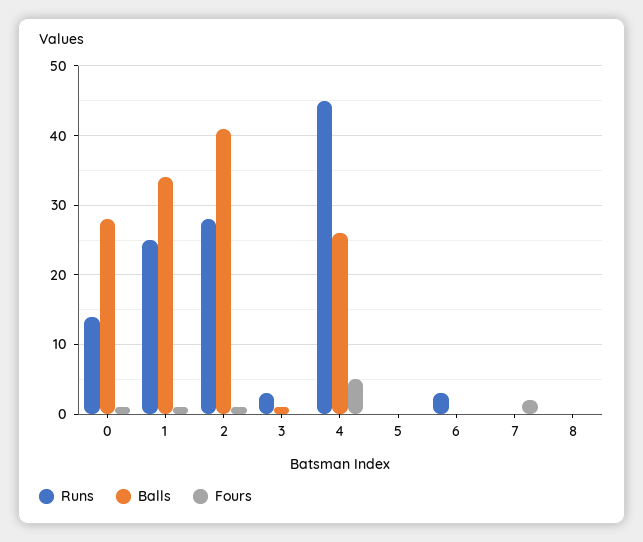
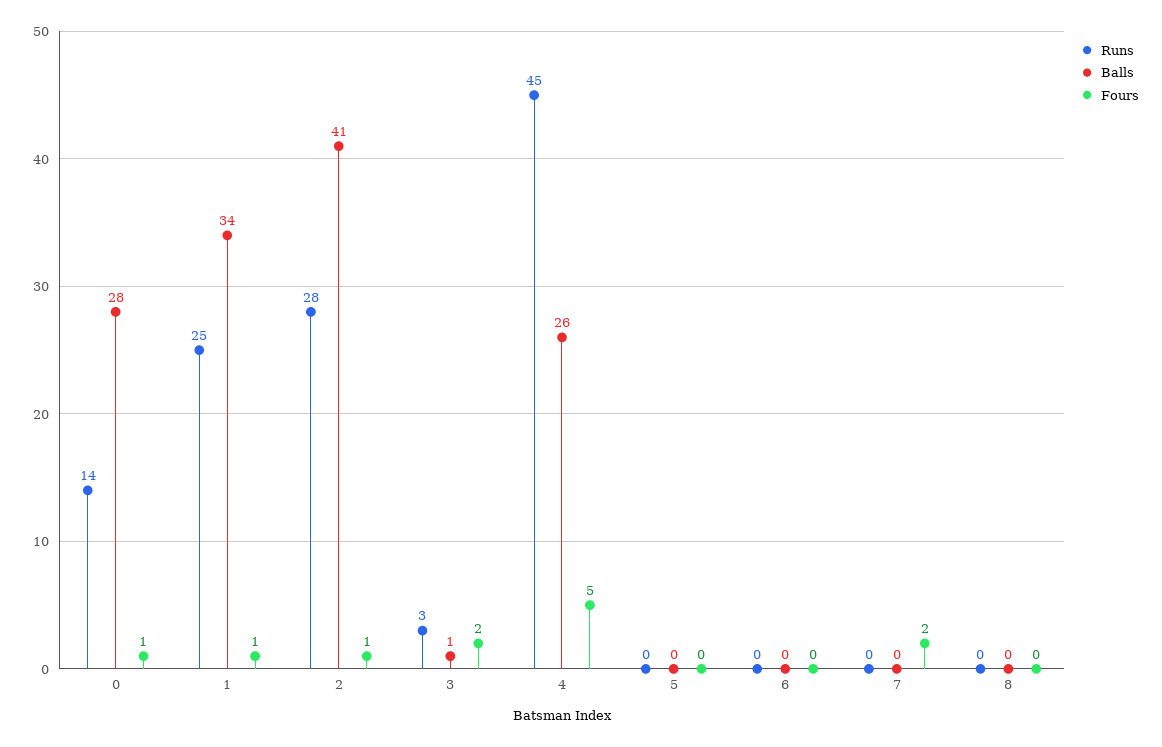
  {
    "Runs": {
      "0": 14,
      "1": 25,
      "2": 28,
      "3": 3,
      "4": 45,
      "5": 0,
-     "6": 3,
+     "6": 0,
      "7": 0,
      "8": 0
    },
    "Balls": {
      "0": 28,
      "1": 34,
      "2": 41,
      "3": 1,
      "4": 26,
      "5": 0,
      "6": 0,
      "7": 0,
      "8": 0
    },
    "Fours": {
      "0": 1,
      "1": 1,
      "2": 1,
-     "3": 0,
+     "3": 2,
      "4": 5,
      "5": 0,
      "6": 0,
      "7": 2,
      "8": 0
    }
  }

